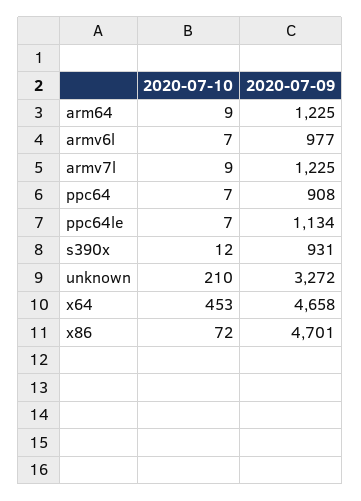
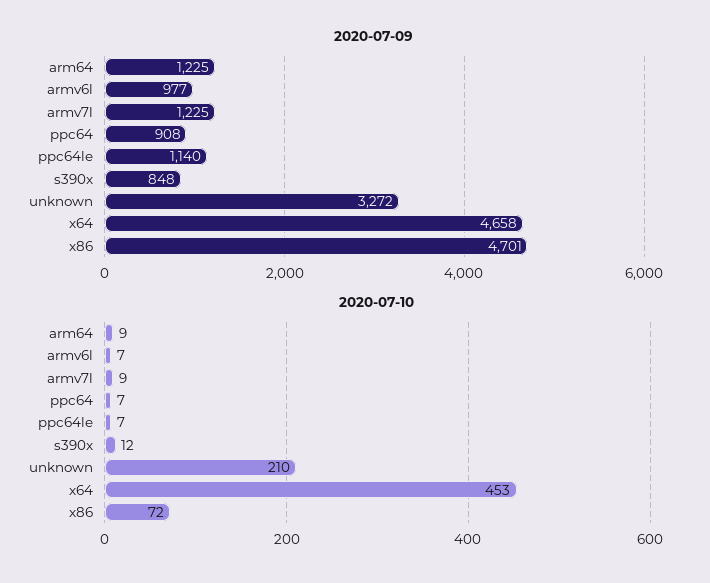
  {
    "2020-07-10": {
      "arm64": 9,
      "armv6l": 7,
      "armv7l": 9,
      "ppc64": 7,
      "ppc64le": 7,
      "s390x": 12,
      "unknown": 210,
      "x64": 453,
      "x86": 72
    },
    "2020-07-09": {
      "arm64": 1225,
      "armv6l": 977,
      "armv7l": 1225,
      "ppc64": 908,
-     "ppc64le": 1134,
+     "ppc64le": 1140,
-     "s390x": 931,
+     "s390x": 848,
      "unknown": 3272,
      "x64": 4658,
      "x86": 4701
    }
  }

